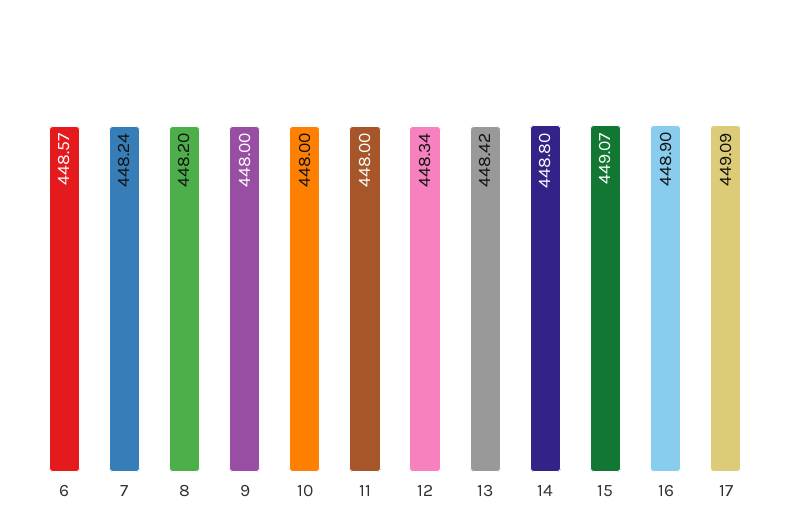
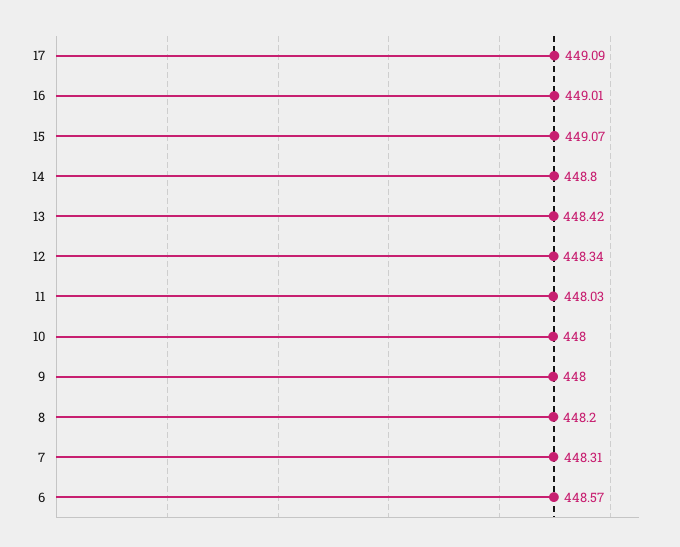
  {
    "6": 448.57,
-   "7": 448.24,
+   "7": 448.31,
    "8": 448.2,
    "9": 448,
    "10": 448,
-   "11": 448,
+   "11": 448.03,
    "12": 448.34,
    "13": 448.42,
    "14": 448.8,
    "15": 449.07,
-   "16": 448.9,
+   "16": 449.01,
    "17": 449.09
  }

